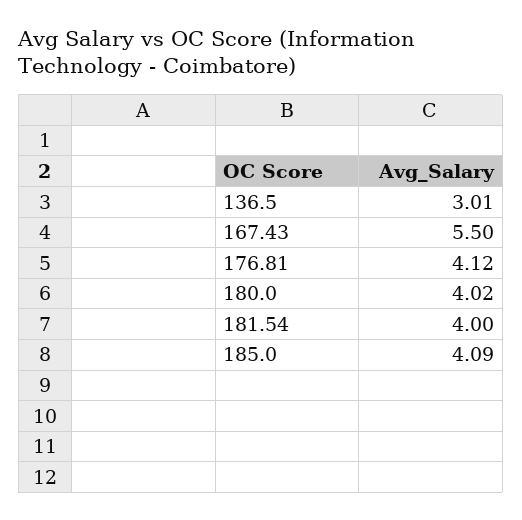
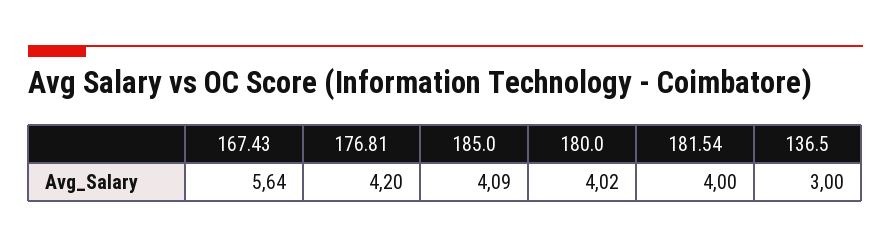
  {
-   "136.5": 3.01,
+   "136.5": 3,
-   "167.43": 5.5,
+   "167.43": 5.64,
-   "176.81": 4.12,
+   "176.81": 4.2,
    "180.0": 4.02,
    "181.54": 4,
    "185.0": 4.09
  }

